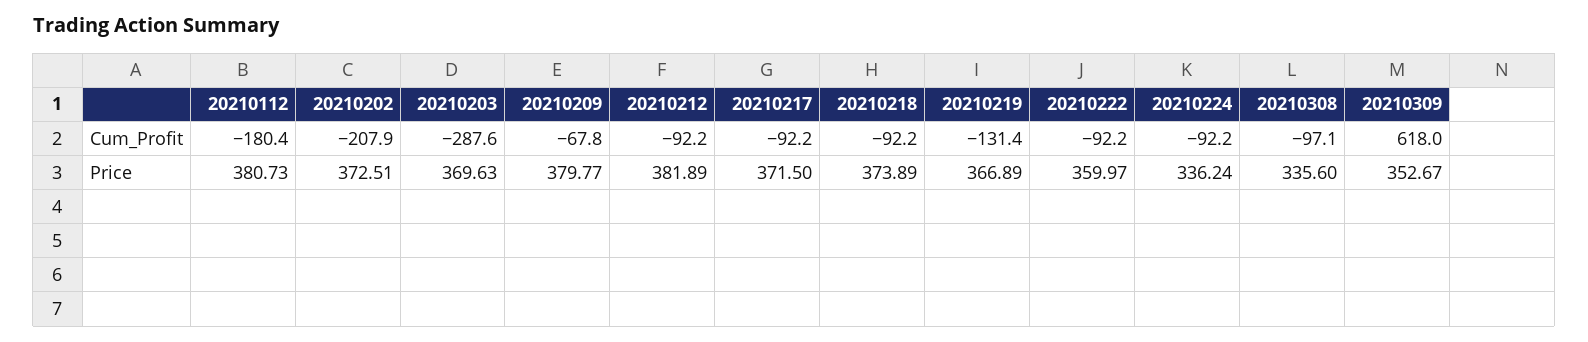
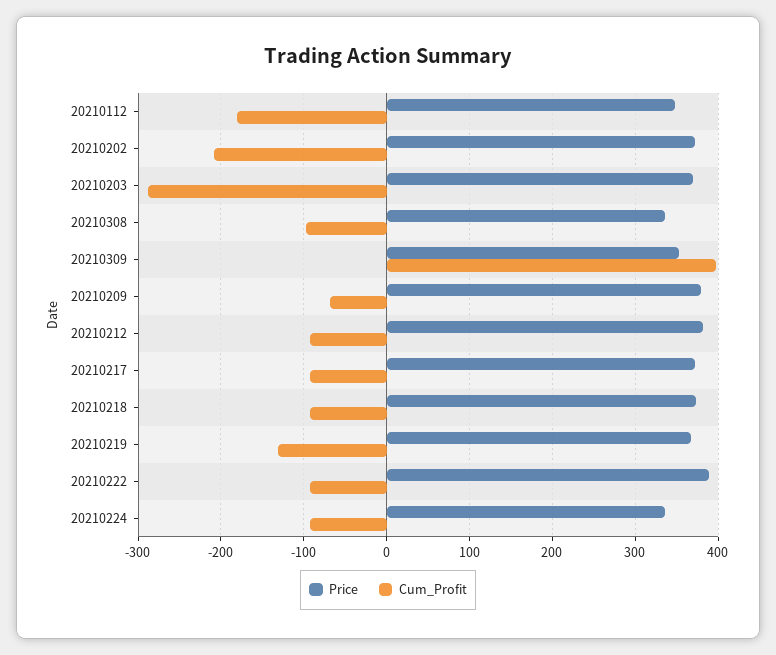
  {
    "Cum_Profit": {
      "20210112": -180.4,
      "20210202": -207.9,
      "20210203": -287.6,
      "20210209": -67.8,
      "20210212": -92.2,
      "20210217": -92.2,
      "20210218": -92.2,
      "20210219": -131.4,
      "20210222": -92.2,
      "20210224": -92.2,
      "20210308": -97.1,
-     "20210309": 618
+     "20210309": 400
    },
    "Price": {
-     "20210112": 380.73,
+     "20210112": 350,
      "20210202": 372.51,
      "20210203": 369.63,
      "20210209": 379.77,
      "20210212": 381.89,
      "20210217": 371.5,
      "20210218": 373.89,
      "20210219": 366.89,
-     "20210222": 359.97,
+     "20210222": 390,
      "20210224": 336.24,
      "20210308": 335.6,
      "20210309": 352.67
    }
  }

